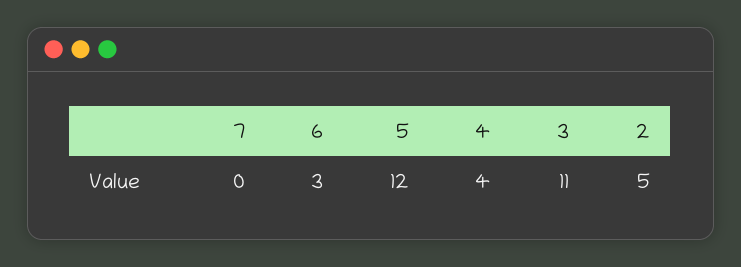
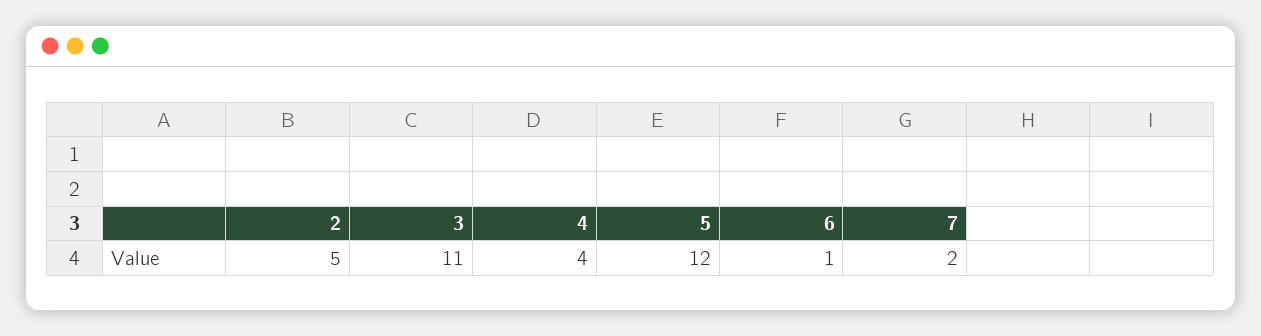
  {
-   "7": 0,
+   "7": 2,
-   "6": 3,
+   "6": 1,
    "5": 12,
    "4": 4,
    "3": 11,
    "2": 5
  }

